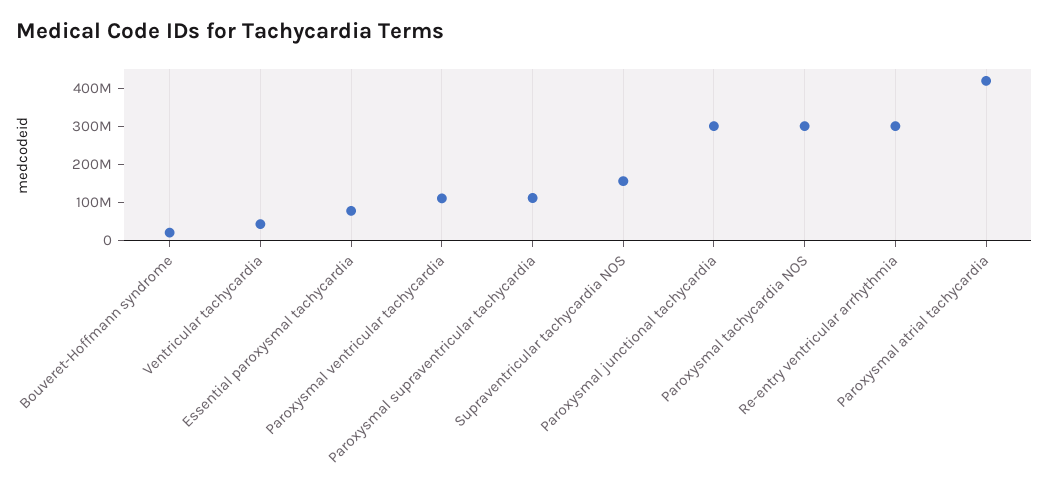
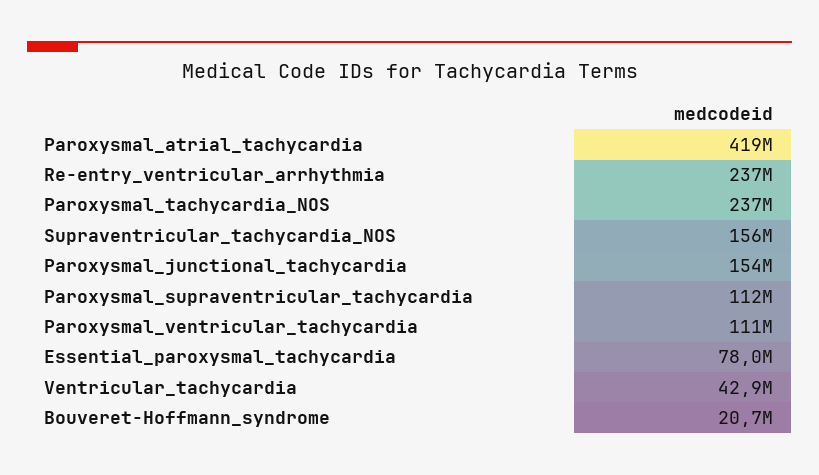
  {
    "Bouveret-Hoffmann syndrome": 20700000,
    "Ventricular tachycardia": 42900000,
    "Essential paroxysmal tachycardia": 78000000,
    "Paroxysmal ventricular tachycardia": 111000000,
    "Paroxysmal supraventricular tachycardia": 112000000,
    "Supraventricular tachycardia NOS": 156000000,
-   "Paroxysmal junctional tachycardia": 300000000,
+   "Paroxysmal junctional tachycardia": 154000000,
-   "Paroxysmal tachycardia NOS": 300000000,
+   "Paroxysmal tachycardia NOS": 237000000,
-   "Re-entry ventricular arrhythmia": 300000000,
+   "Re-entry ventricular arrhythmia": 237000000,
    "Paroxysmal atrial tachycardia": 419000000
  }

